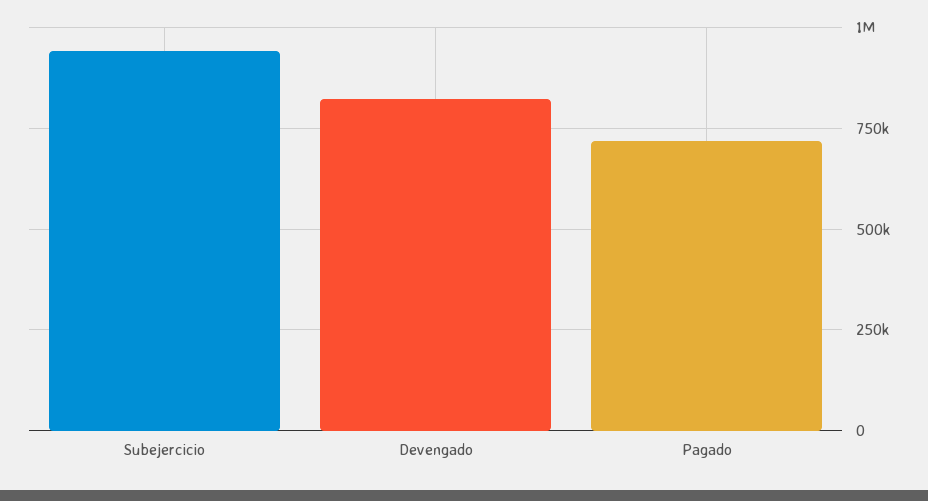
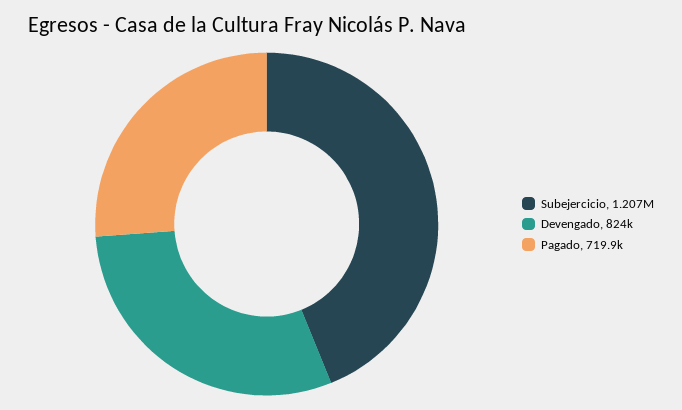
  {
-   "Subejercicio": 950000,
+   "Subejercicio": 1207000,
    "Devengado": 824000,
    "Pagado": 719900
  }

